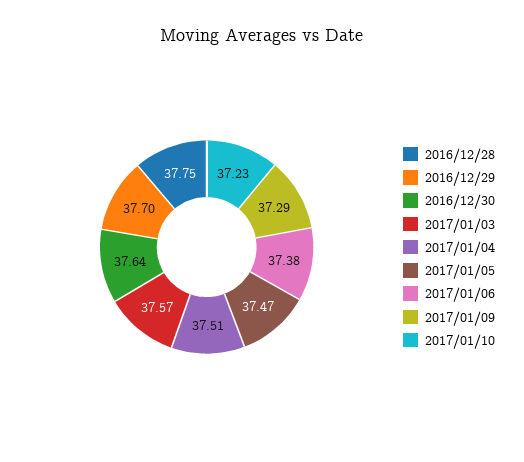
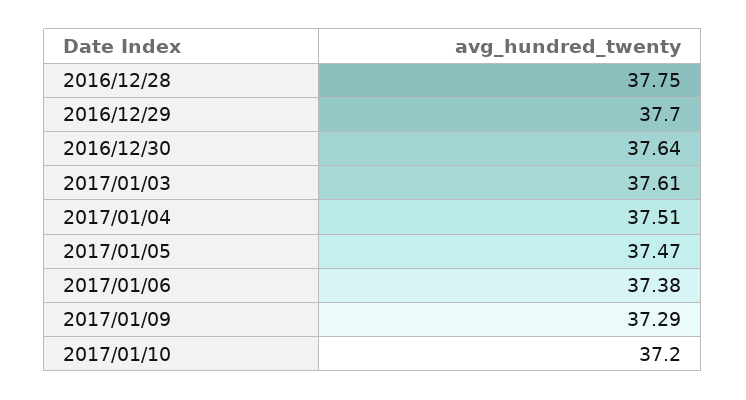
  {
    "2016/12/28": 37.75,
    "2016/12/29": 37.7,
    "2016/12/30": 37.64,
-   "2017/01/03": 37.57,
+   "2017/01/03": 37.61,
    "2017/01/04": 37.51,
    "2017/01/05": 37.47,
    "2017/01/06": 37.38,
    "2017/01/09": 37.29,
-   "2017/01/10": 37.23
+   "2017/01/10": 37.2
  }

